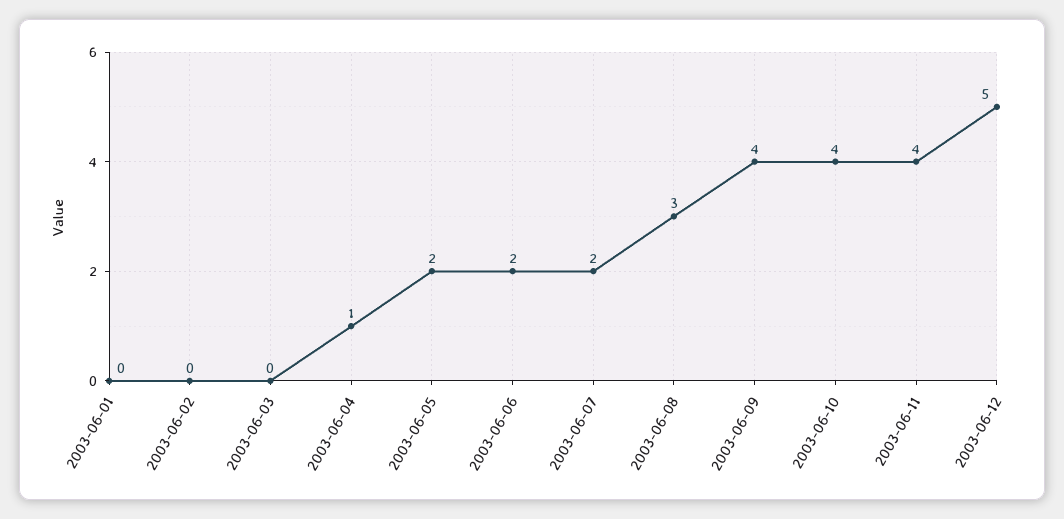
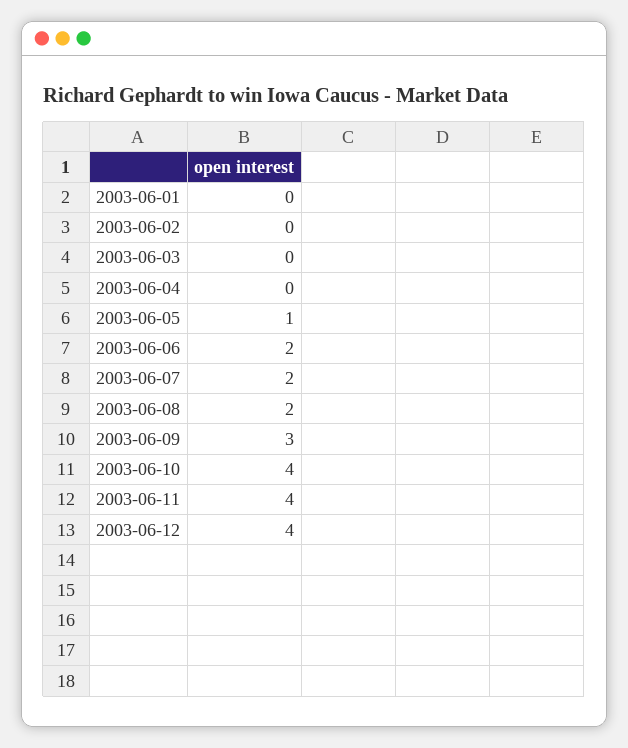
  {
    "2003-06-01": 0,
    "2003-06-02": 0,
    "2003-06-03": 0,
-   "2003-06-04": 1,
+   "2003-06-04": 0,
-   "2003-06-05": 2,
+   "2003-06-05": 1,
    "2003-06-06": 2,
    "2003-06-07": 2,
-   "2003-06-08": 3,
+   "2003-06-08": 2,
-   "2003-06-09": 4,
+   "2003-06-09": 3,
    "2003-06-10": 4,
    "2003-06-11": 4,
-   "2003-06-12": 5
+   "2003-06-12": 4
  }

